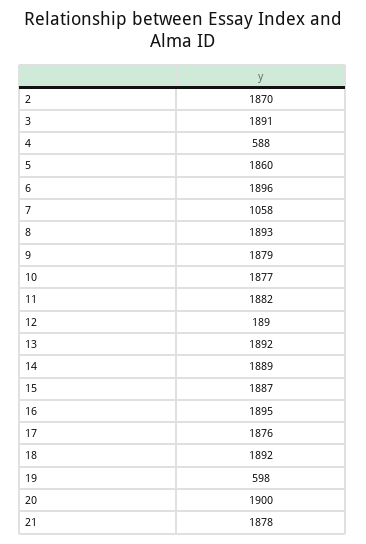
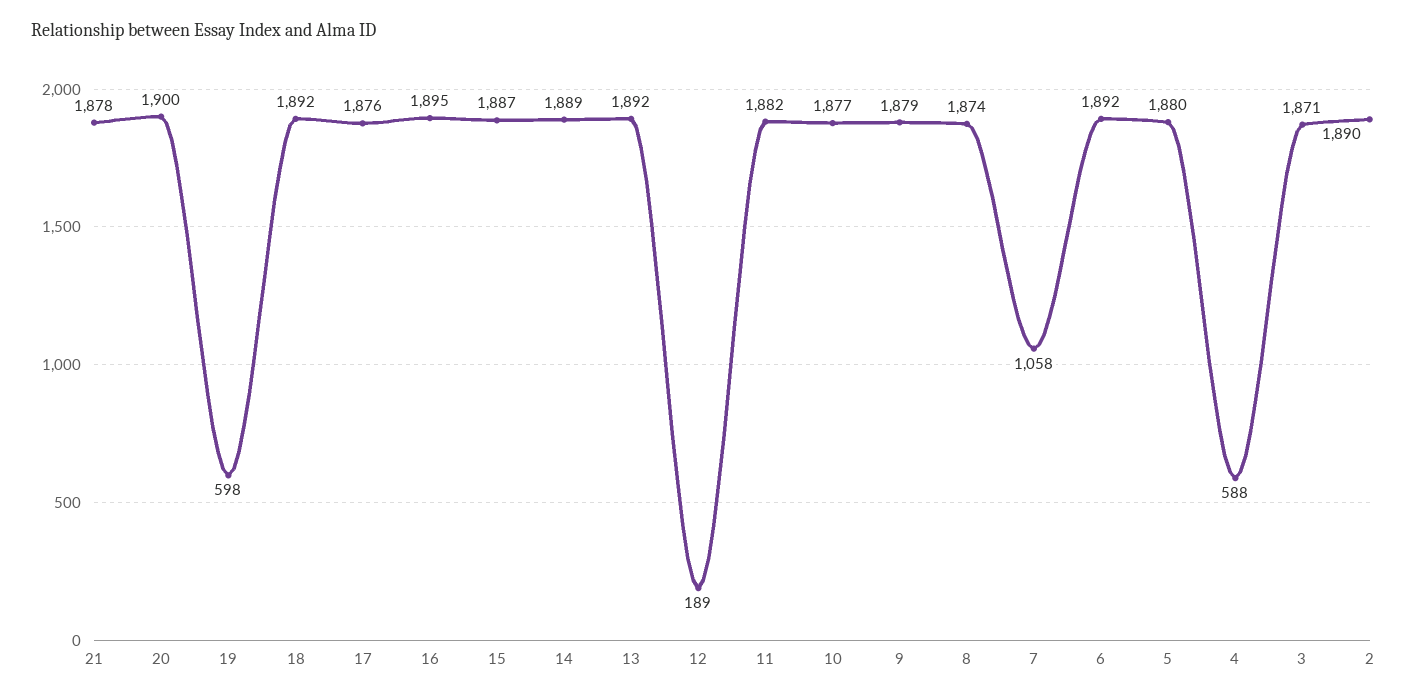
  {
-   "2": 1870,
+   "2": 1890,
-   "3": 1891,
+   "3": 1871,
    "4": 588,
-   "5": 1860,
+   "5": 1880,
-   "6": 1896,
+   "6": 1892,
    "7": 1058,
-   "8": 1893,
+   "8": 1874,
    "9": 1879,
    "10": 1877,
    "11": 1882,
    "12": 189,
    "13": 1892,
    "14": 1889,
    "15": 1887,
    "16": 1895,
    "17": 1876,
    "18": 1892,
    "19": 598,
    "20": 1900,
    "21": 1878
  }

